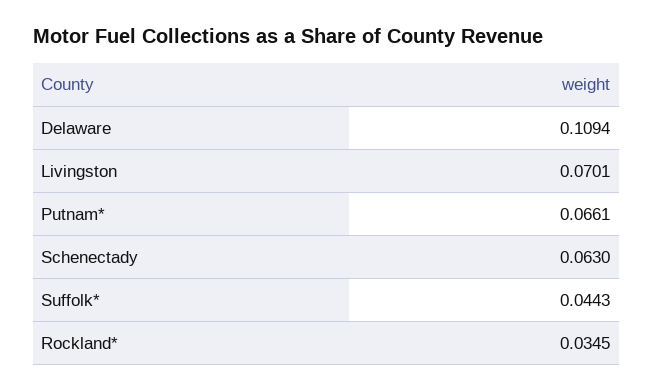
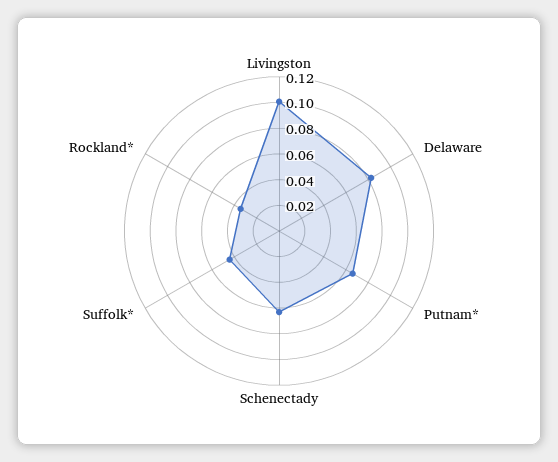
  {
-   "Delaware": 0.1094,
+   "Delaware": 0.08,
-   "Livingston": 0.0701,
+   "Livingston": 0.1,
    "Putnam*": 0.0661,
    "Schenectady": 0.063,
    "Suffolk*": 0.0443,
    "Rockland*": 0.0345
  }

